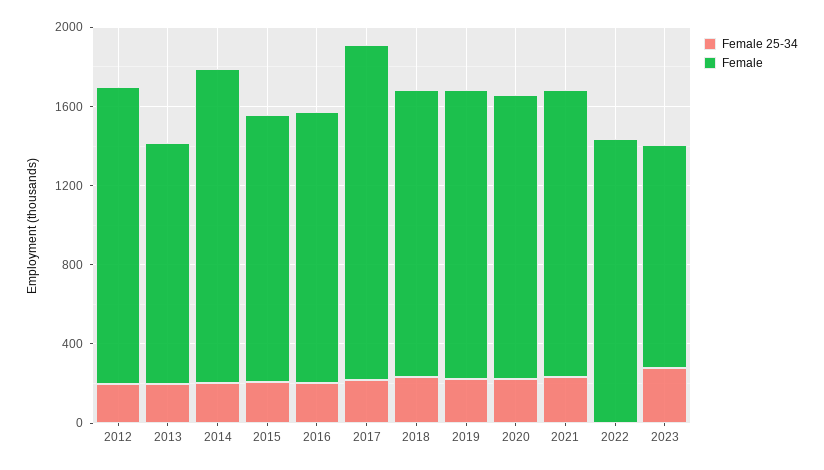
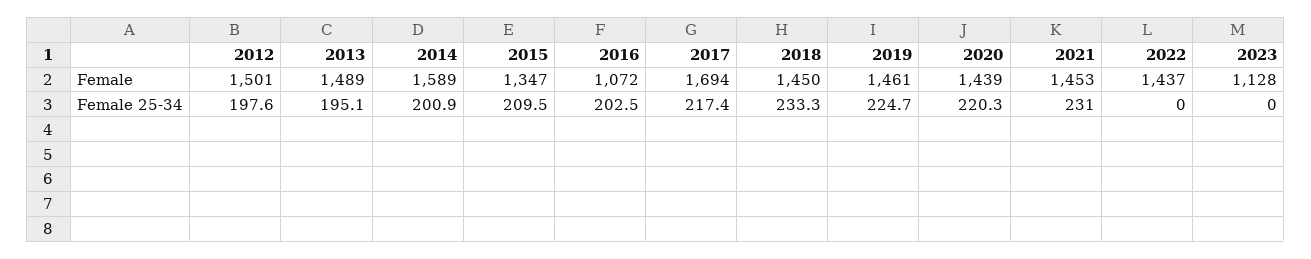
  {
    "Female 25-34": {
      "2012": 197.6,
      "2013": 195.1,
      "2014": 200.9,
      "2015": 209.5,
      "2016": 202.5,
      "2017": 217.4,
      "2018": 233.3,
      "2019": 224.7,
      "2020": 220.3,
      "2021": 231,
      "2022": 0,
-     "2023": 300
+     "2023": 0
    },
    "Female": {
      "2012": 1501,
-     "2013": 1200,
+     "2013": 1489,
      "2014": 1589,
      "2015": 1347,
-     "2016": 1400,
+     "2016": 1072,
      "2017": 1694,
      "2018": 1450,
      "2019": 1461,
      "2020": 1439,
      "2021": 1453,
      "2022": 1437,
      "2023": 1128
    }
  }

